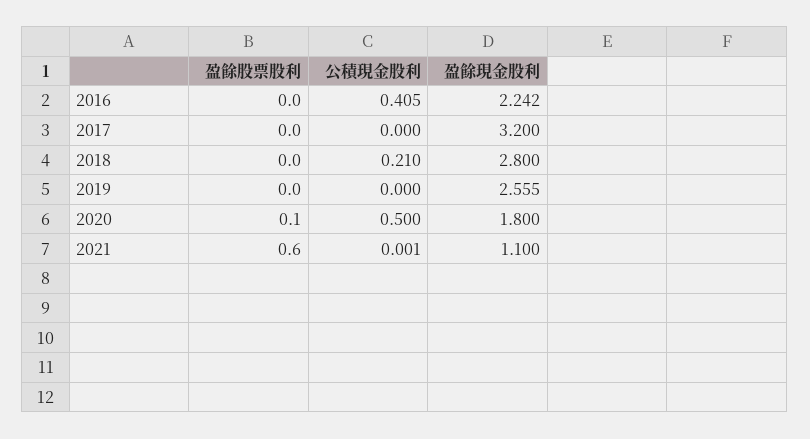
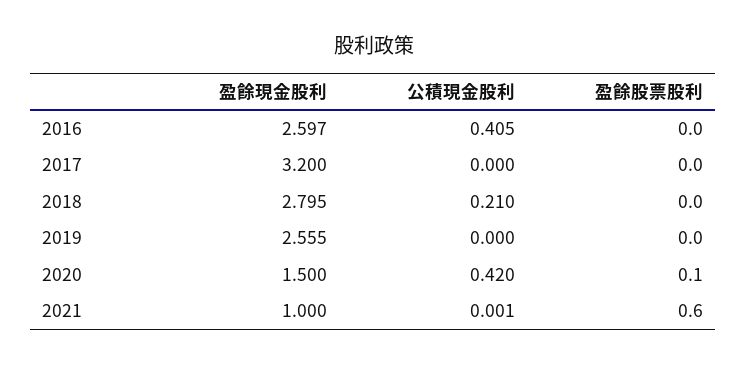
  {
    "盈餘股票股利": {
      "2016": 0,
      "2017": 0,
      "2018": 0,
      "2019": 0,
      "2020": 0.1,
      "2021": 0.6
    },
    "公積現金股利": {
      "2016": 0.405,
      "2017": 0,
      "2018": 0.21,
      "2019": 0,
-     "2020": 0.5,
+     "2020": 0.42,
      "2021": 0.001
    },
    "盈餘現金股利": {
-     "2016": 2.242,
+     "2016": 2.597,
      "2017": 3.2,
-     "2018": 2.8,
+     "2018": 2.795,
      "2019": 2.555,
-     "2020": 1.8,
+     "2020": 1.5,
-     "2021": 1.1
+     "2021": 1
    }
  }

